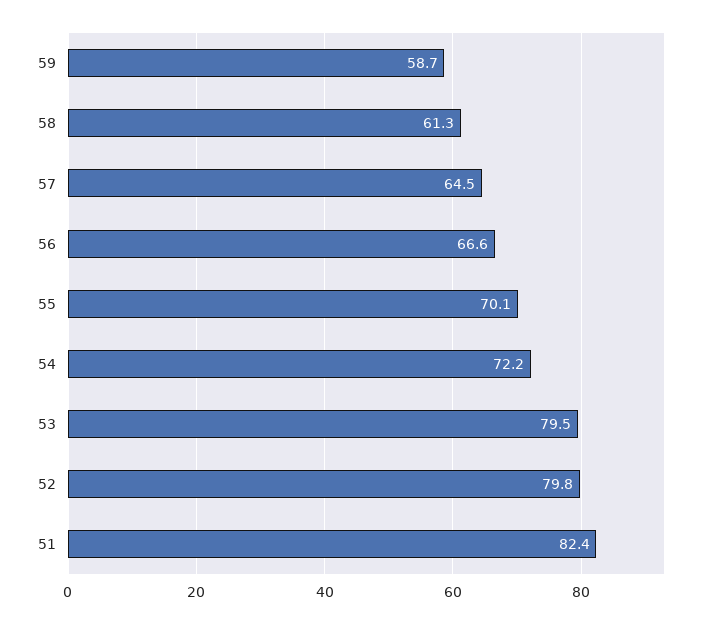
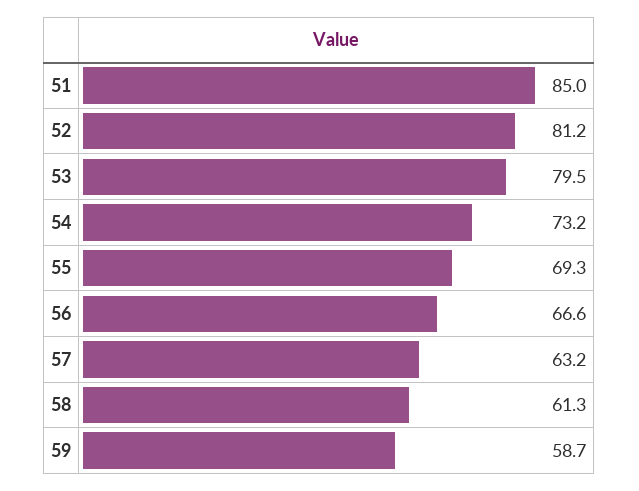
  {
    "59": 58.7,
    "58": 61.3,
-   "57": 64.5,
+   "57": 63.2,
    "56": 66.6,
-   "55": 70.1,
+   "55": 69.3,
-   "54": 72.2,
+   "54": 73.2,
    "53": 79.5,
-   "52": 79.8,
+   "52": 81.2,
-   "51": 82.4
+   "51": 85
  }

